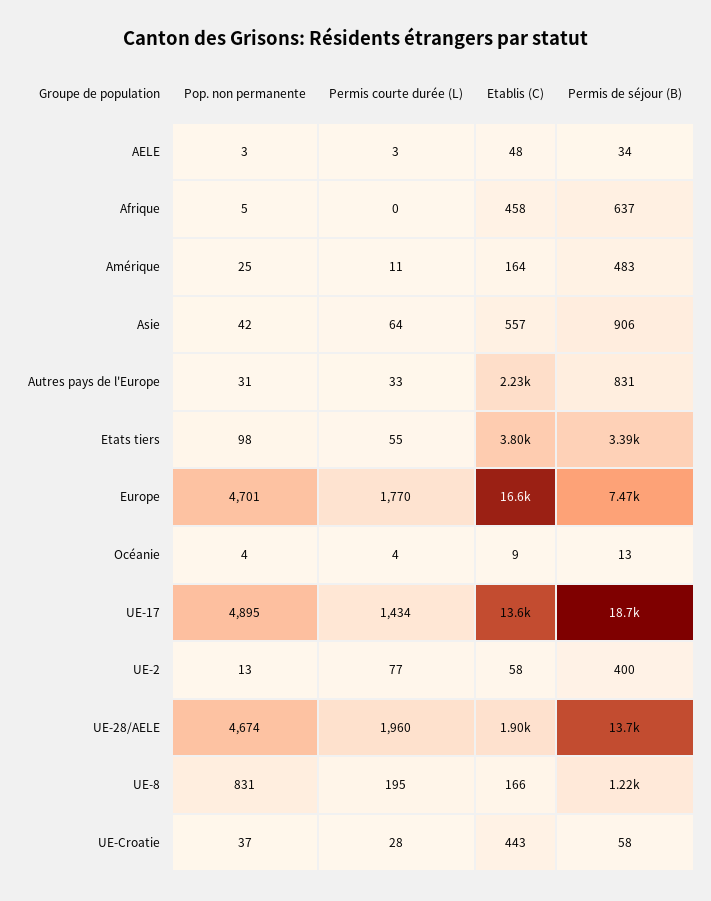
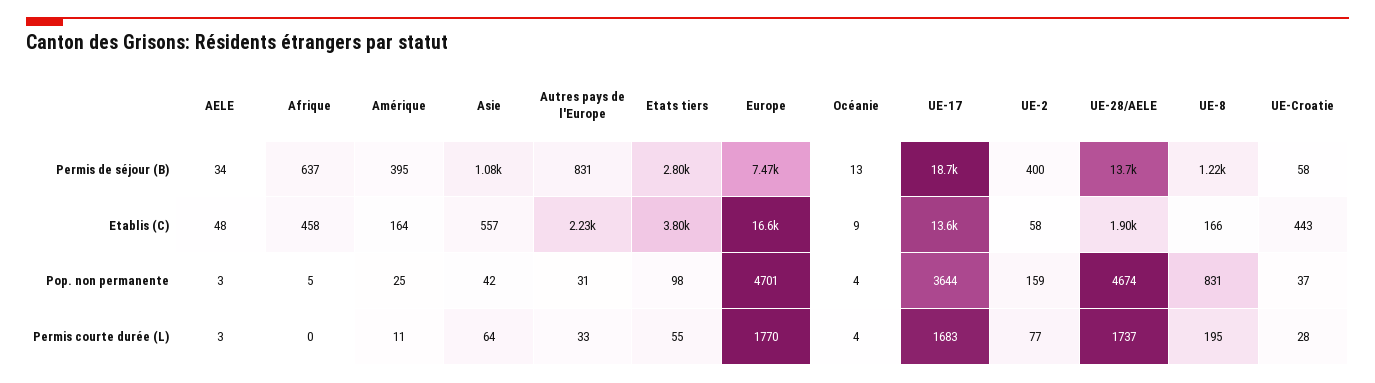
  {
    "Pop. non permanente": {
      "AELE": 3,
      "Afrique": 5,
      "Amérique": 25,
      "Asie": 42,
      "Autres pays de l'Europe": 31,
      "Etats tiers": 98,
      "Europe": 4701,
      "Océanie": 4,
-     "UE-17": 4895,
+     "UE-17": 3644,
-     "UE-2": 13,
+     "UE-2": 159,
      "UE-28/AELE": 4674,
      "UE-8": 831,
      "UE-Croatie": 37
    },
    "Permis courte durée (L)": {
      "AELE": 3,
      "Afrique": 0,
      "Amérique": 11,
      "Asie": 64,
      "Autres pays de l'Europe": 33,
      "Etats tiers": 55,
      "Europe": 1770,
      "Océanie": 4,
-     "UE-17": 1434,
+     "UE-17": 1683,
      "UE-2": 77,
-     "UE-28/AELE": 1960,
+     "UE-28/AELE": 1737,
      "UE-8": 195,
      "UE-Croatie": 28
    },
    "Etablis (C)": {
      "AELE": 48,
      "Afrique": 458,
      "Amérique": 164,
      "Asie": 557,
      "Autres pays de l'Europe": 2230,
      "Etats tiers": 3800,
      "Europe": 16600,
      "Océanie": 9,
      "UE-17": 13600,
      "UE-2": 58,
      "UE-28/AELE": 1900,
      "UE-8": 166,
      "UE-Croatie": 443
    },
    "Permis de séjour (B)": {
      "AELE": 34,
      "Afrique": 637,
-     "Amérique": 483,
+     "Amérique": 395,
-     "Asie": 906,
+     "Asie": 1080,
      "Autres pays de l'Europe": 831,
-     "Etats tiers": 3390,
+     "Etats tiers": 2800,
      "Europe": 7470,
      "Océanie": 13,
      "UE-17": 18700,
      "UE-2": 400,
      "UE-28/AELE": 13700,
      "UE-8": 1220,
      "UE-Croatie": 58
    }
  }

